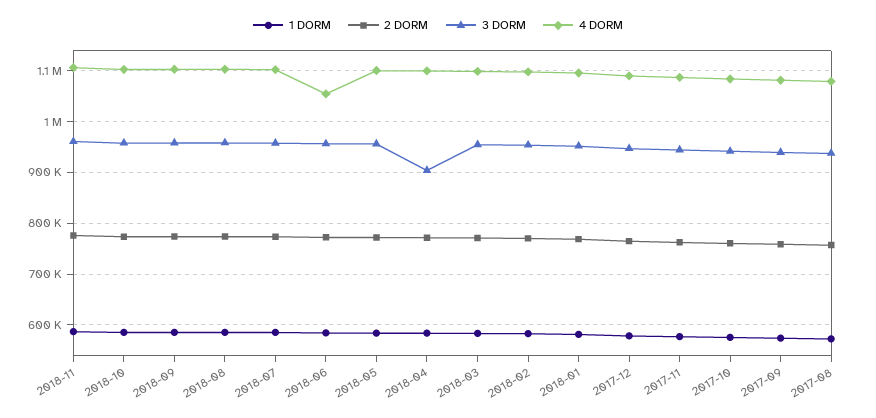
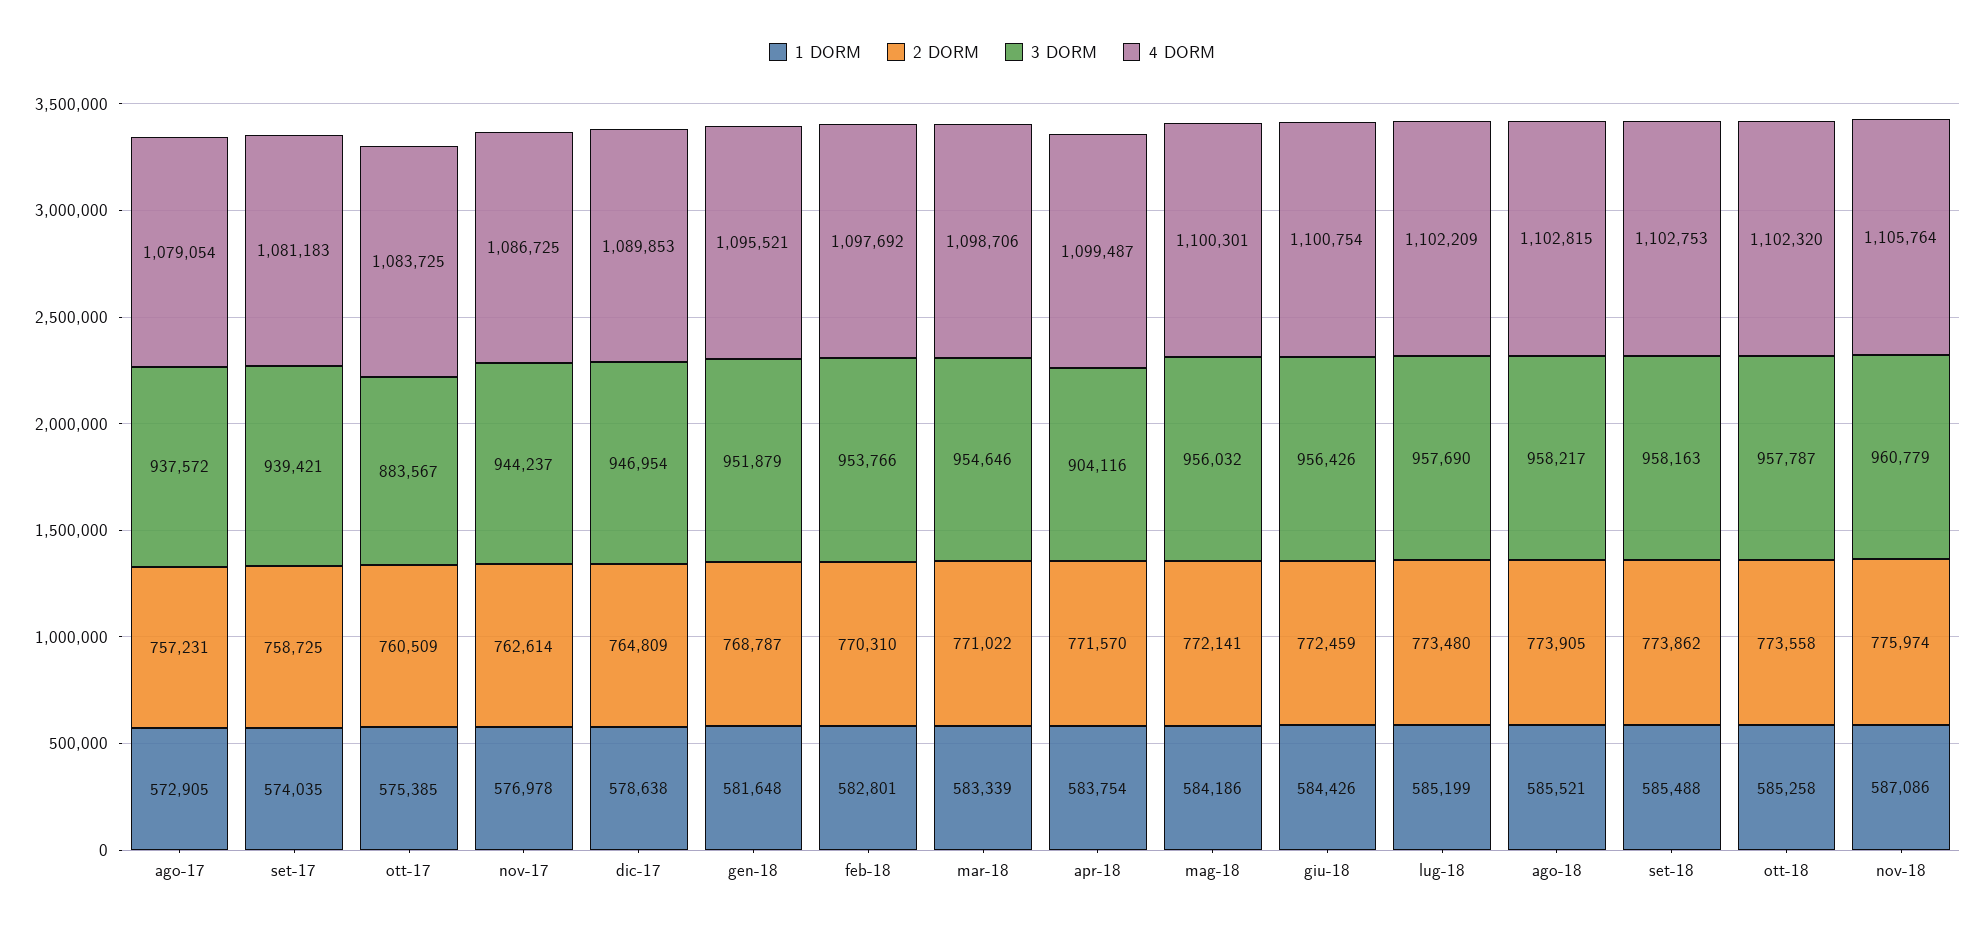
  {
    "1 DORM": {
      "2018-11": 587086,
      "2018-10": 585258,
      "2018-09": 585488,
      "2018-08": 585521,
      "2018-07": 585199,
      "2018-06": 584426,
      "2018-05": 584186,
      "2018-04": 583754,
      "2018-03": 583339,
      "2018-02": 582801,
      "2018-01": 581648,
      "2017-12": 578638,
      "2017-11": 576978,
      "2017-10": 575385,
      "2017-09": 574035,
      "2017-08": 572905
    },
    "2 DORM": {
      "2018-11": 775974,
      "2018-10": 773558,
      "2018-09": 773862,
      "2018-08": 773905,
      "2018-07": 773480,
      "2018-06": 772459,
      "2018-05": 772141,
      "2018-04": 771570,
      "2018-03": 771022,
      "2018-02": 770310,
      "2018-01": 768787,
      "2017-12": 764809,
      "2017-11": 762614,
      "2017-10": 760509,
      "2017-09": 758725,
      "2017-08": 757231
    },
    "3 DORM": {
      "2018-11": 960779,
      "2018-10": 957787,
      "2018-09": 958163,
      "2018-08": 958217,
      "2018-07": 957690,
      "2018-06": 956426,
      "2018-05": 956032,
      "2018-04": 904116,
      "2018-03": 954646,
      "2018-02": 953766,
      "2018-01": 951879,
      "2017-12": 946954,
      "2017-11": 944237,
-     "2017-10": 940000,
+     "2017-10": 883567,
      "2017-09": 939421,
      "2017-08": 937572
    },
    "4 DORM": {
      "2018-11": 1105764,
      "2018-10": 1102320,
      "2018-09": 1102753,
      "2018-08": 1102815,
      "2018-07": 1102209,
-     "2018-06": 1060000,
+     "2018-06": 1100754,
      "2018-05": 1100301,
      "2018-04": 1099487,
      "2018-03": 1098706,
      "2018-02": 1097692,
      "2018-01": 1095521,
      "2017-12": 1089853,
      "2017-11": 1086725,
      "2017-10": 1083725,
      "2017-09": 1081183,
      "2017-08": 1079054
    }
  }

